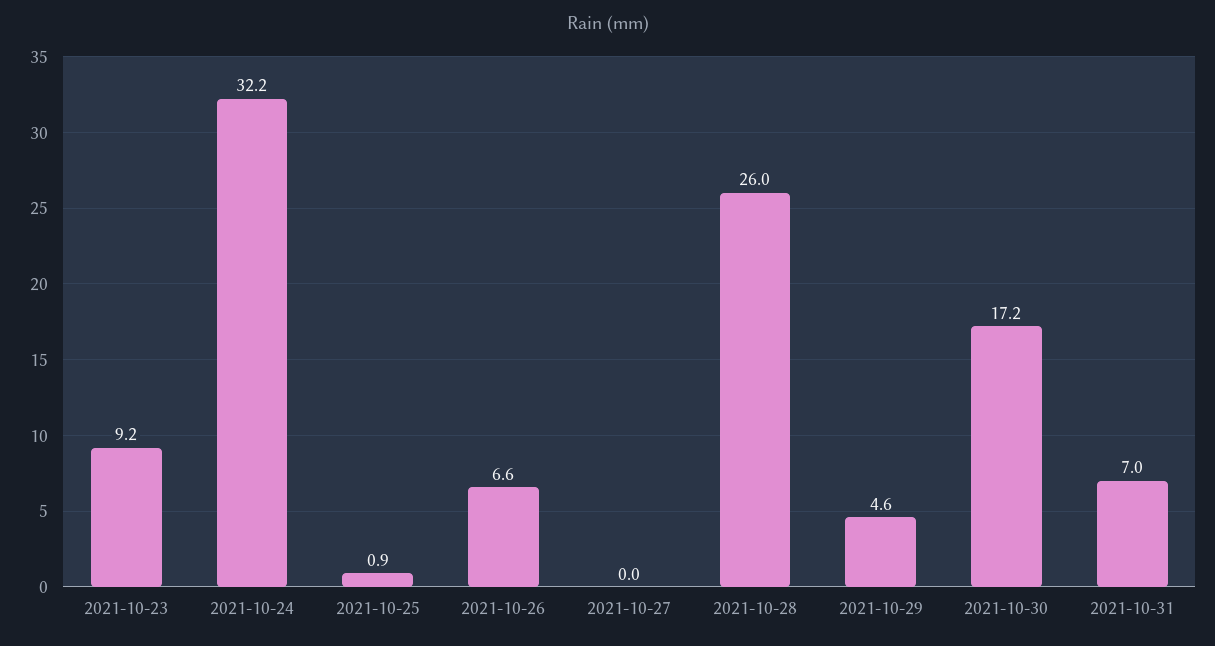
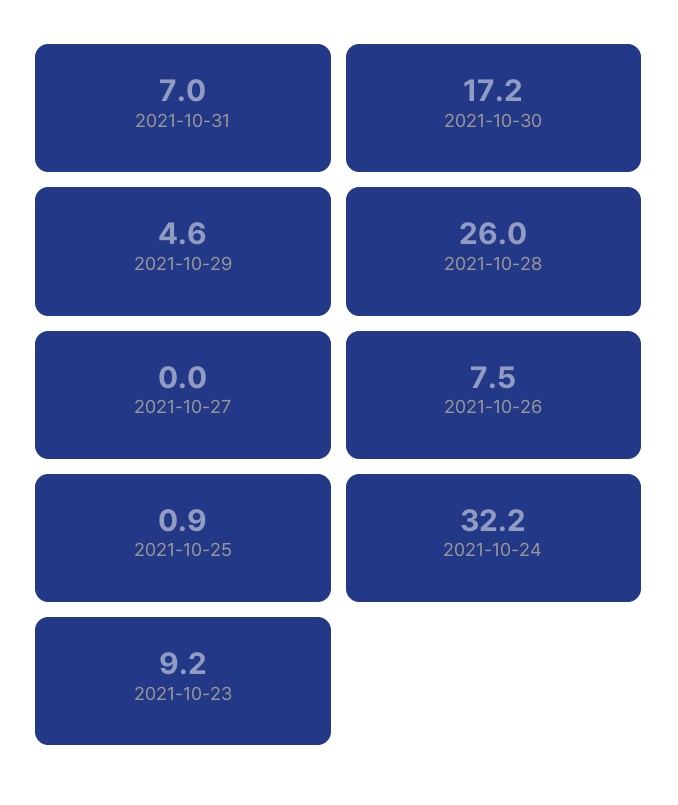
  {
    "2021-10-23": 9.2,
    "2021-10-24": 32.2,
    "2021-10-25": 0.9,
-   "2021-10-26": 6.6,
+   "2021-10-26": 7.5,
    "2021-10-27": 0,
    "2021-10-28": 26,
    "2021-10-29": 4.6,
    "2021-10-30": 17.2,
    "2021-10-31": 7
  }

